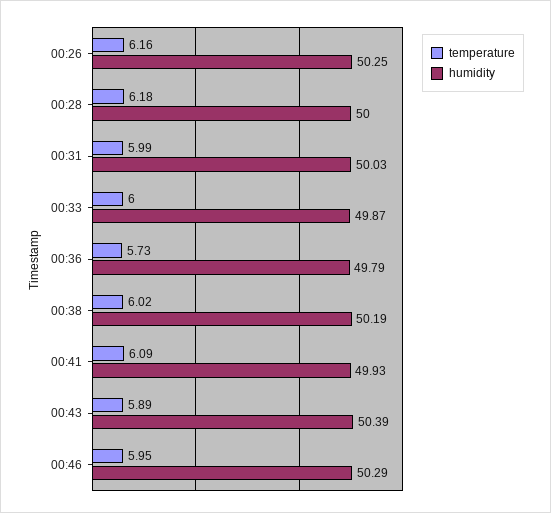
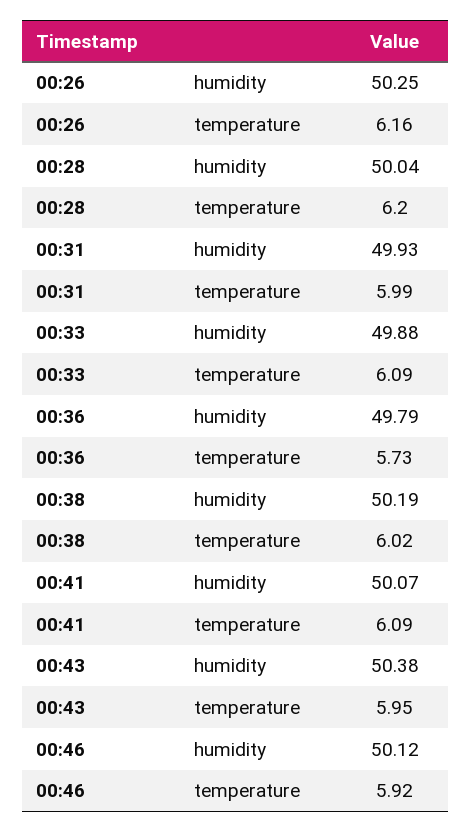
  {
    "temperature": {
      "00:26": 6.16,
-     "00:28": 6.18,
+     "00:28": 6.2,
      "00:31": 5.99,
-     "00:33": 6,
+     "00:33": 6.09,
      "00:36": 5.73,
      "00:38": 6.02,
      "00:41": 6.09,
-     "00:43": 5.89,
+     "00:43": 5.95,
-     "00:46": 5.95
+     "00:46": 5.92
    },
    "humidity": {
      "00:26": 50.25,
-     "00:28": 50,
+     "00:28": 50.04,
-     "00:31": 50.03,
+     "00:31": 49.93,
-     "00:33": 49.87,
+     "00:33": 49.88,
      "00:36": 49.79,
      "00:38": 50.19,
-     "00:41": 49.93,
+     "00:41": 50.07,
-     "00:43": 50.39,
+     "00:43": 50.38,
-     "00:46": 50.29
+     "00:46": 50.12
    }
  }

